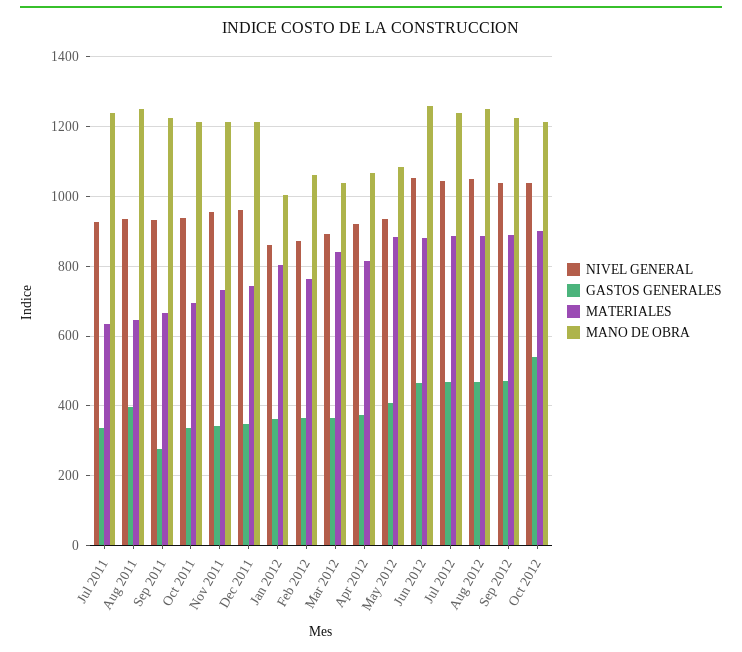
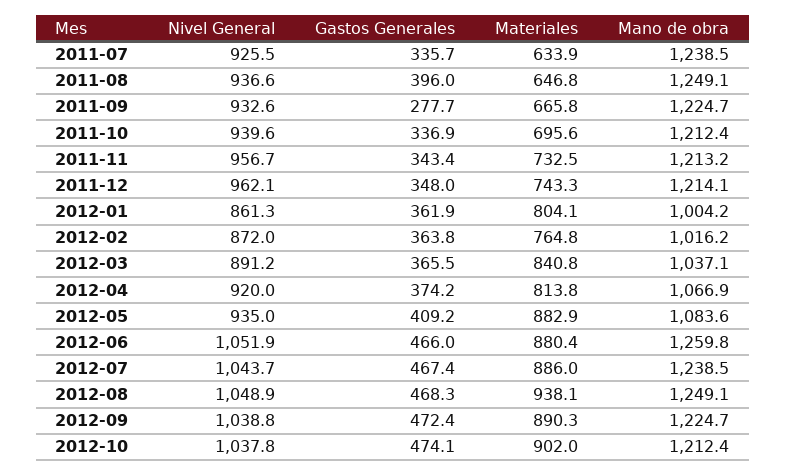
  {
    "NIVEL GENERAL": {
      "Jul 2011": 925.5,
      "Aug 2011": 936.6,
      "Sep 2011": 932.6,
      "Oct 2011": 939.6,
      "Nov 2011": 956.7,
      "Dec 2011": 962.1,
      "Jan 2012": 861.3,
      "Feb 2012": 872,
      "Mar 2012": 891.2,
      "Apr 2012": 920,
      "May 2012": 935,
      "Jun 2012": 1051.9,
      "Jul 2012": 1043.7,
      "Aug 2012": 1048.9,
      "Sep 2012": 1038.8,
      "Oct 2012": 1037.8
    },
    "GASTOS GENERALES": {
      "Jul 2011": 335.7,
      "Aug 2011": 396,
      "Sep 2011": 277.7,
      "Oct 2011": 336.9,
      "Nov 2011": 343.4,
      "Dec 2011": 348,
      "Jan 2012": 361.9,
      "Feb 2012": 363.8,
      "Mar 2012": 365.5,
      "Apr 2012": 374.2,
      "May 2012": 409.2,
      "Jun 2012": 466,
      "Jul 2012": 467.4,
      "Aug 2012": 468.3,
      "Sep 2012": 472.4,
-     "Oct 2012": 540
+     "Oct 2012": 474.1
    },
    "MATERIALES": {
      "Jul 2011": 633.9,
      "Aug 2011": 646.8,
      "Sep 2011": 665.8,
      "Oct 2011": 695.6,
      "Nov 2011": 732.5,
      "Dec 2011": 743.3,
      "Jan 2012": 804.1,
      "Feb 2012": 764.8,
      "Mar 2012": 840.8,
      "Apr 2012": 813.8,
      "May 2012": 882.9,
      "Jun 2012": 880.4,
      "Jul 2012": 886,
-     "Aug 2012": 880,
+     "Aug 2012": 938.1,
      "Sep 2012": 890.3,
      "Oct 2012": 902
    },
    "MANO DE OBRA": {
      "Jul 2011": 1238.5,
      "Aug 2011": 1249.1,
      "Sep 2011": 1224.7,
      "Oct 2011": 1212.4,
      "Nov 2011": 1213.2,
      "Dec 2011": 1214.1,
      "Jan 2012": 1004.2,
-     "Feb 2012": 1060,
+     "Feb 2012": 1016.2,
      "Mar 2012": 1037.1,
      "Apr 2012": 1066.9,
      "May 2012": 1083.6,
      "Jun 2012": 1259.8,
      "Jul 2012": 1238.5,
      "Aug 2012": 1249.1,
      "Sep 2012": 1224.7,
      "Oct 2012": 1212.4
    }
  }

